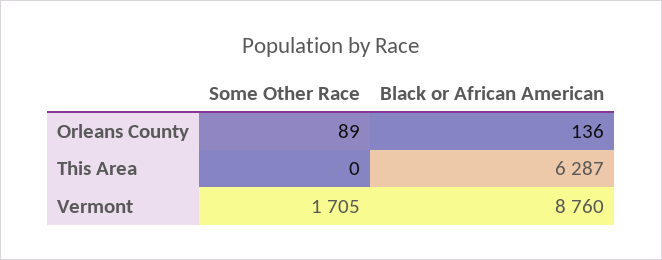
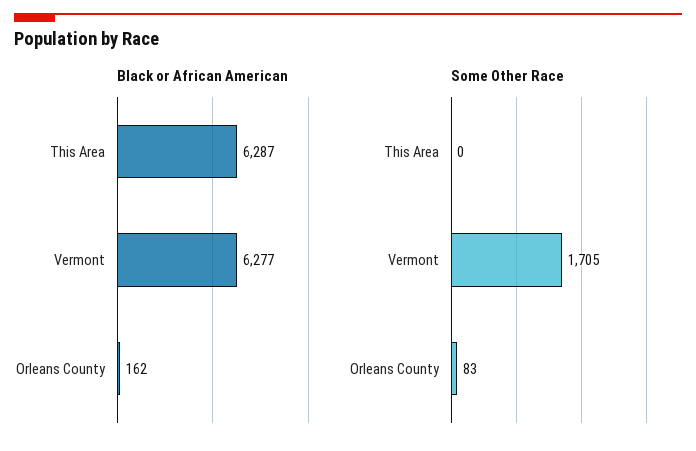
  {
    "Some Other Race": {
-     "Orleans County": 89,
+     "Orleans County": 83,
      "This Area": 0,
      "Vermont": 1705
    },
    "Black or African American": {
-     "Orleans County": 136,
+     "Orleans County": 162,
      "This Area": 6287,
-     "Vermont": 8760
+     "Vermont": 6277
    }
  }

